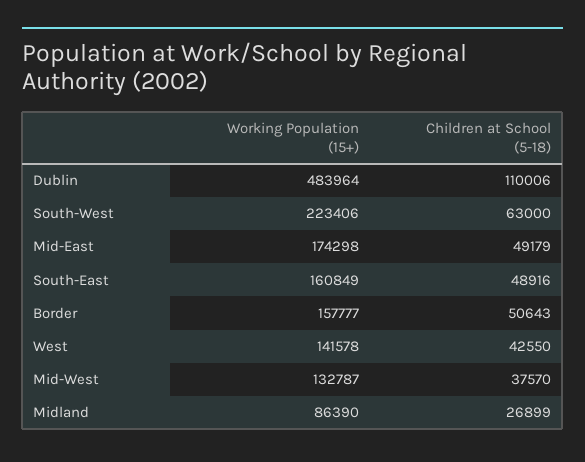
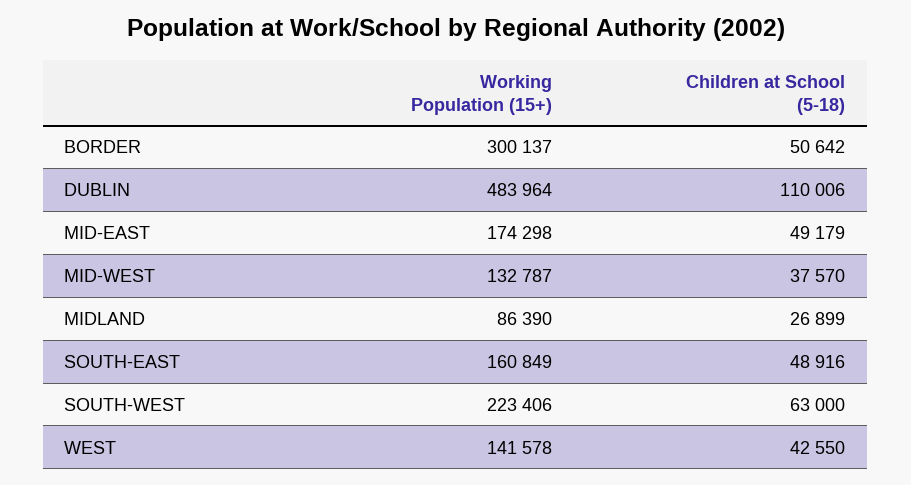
  {
    "Working Population (15+)": {
      "Dublin": 483964,
      "South-West": 223406,
      "Mid-East": 174298,
      "South-East": 160849,
-     "Border": 157777,
+     "Border": 300137,
      "West": 141578,
      "Mid-West": 132787,
      "Midland": 86390
    },
    "Children at School (5-18)": {
      "Dublin": 110006,
      "South-West": 63000,
      "Mid-East": 49179,
      "South-East": 48916,
-     "Border": 50643,
+     "Border": 50642,
      "West": 42550,
      "Mid-West": 37570,
      "Midland": 26899
    }
  }

